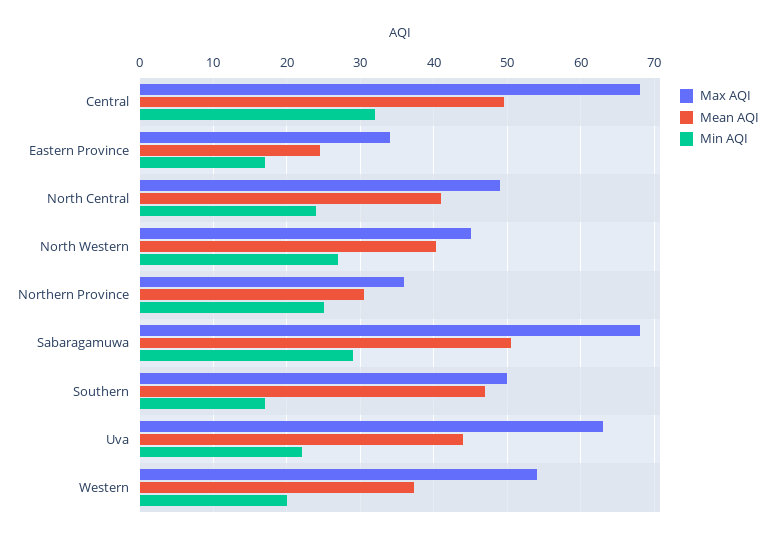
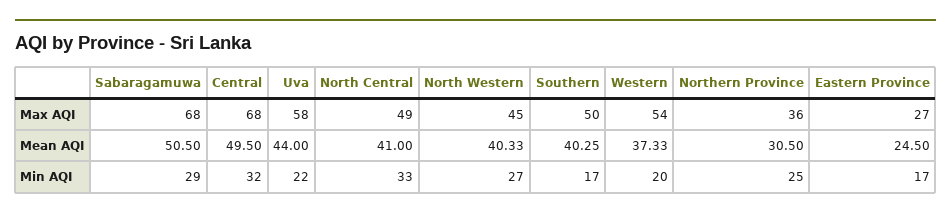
  {
    "Max AQI": {
      "Central": 68,
-     "Eastern Province": 34,
+     "Eastern Province": 27,
      "North Central": 49,
      "North Western": 45,
      "Northern Province": 36,
      "Sabaragamuwa": 68,
      "Southern": 50,
-     "Uva": 63,
+     "Uva": 58,
      "Western": 54
    },
    "Mean AQI": {
      "Central": 49.5,
      "Eastern Province": 24.5,
      "North Central": 41,
      "North Western": 40.33,
      "Northern Province": 30.5,
      "Sabaragamuwa": 50.5,
-     "Southern": 47,
+     "Southern": 40.25,
      "Uva": 44,
      "Western": 37.33
    },
    "Min AQI": {
      "Central": 32,
      "Eastern Province": 17,
-     "North Central": 24,
+     "North Central": 33,
      "North Western": 27,
      "Northern Province": 25,
      "Sabaragamuwa": 29,
      "Southern": 17,
      "Uva": 22,
      "Western": 20
    }
  }

